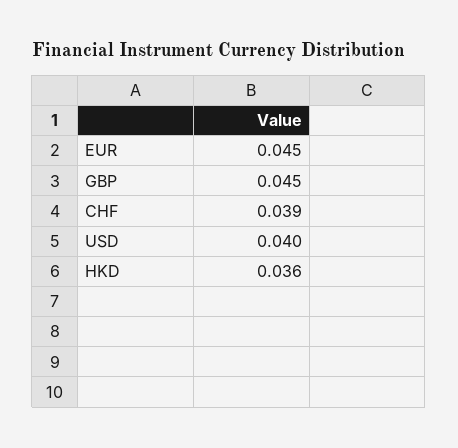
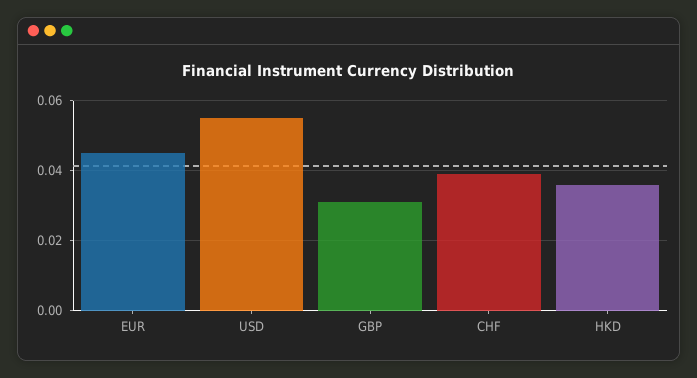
  {
    "EUR": 0.045,
-   "GBP": 0.045,
+   "GBP": 0.03,
    "CHF": 0.039,
-   "USD": 0.04,
+   "USD": 0.055,
    "HKD": 0.036
  }

